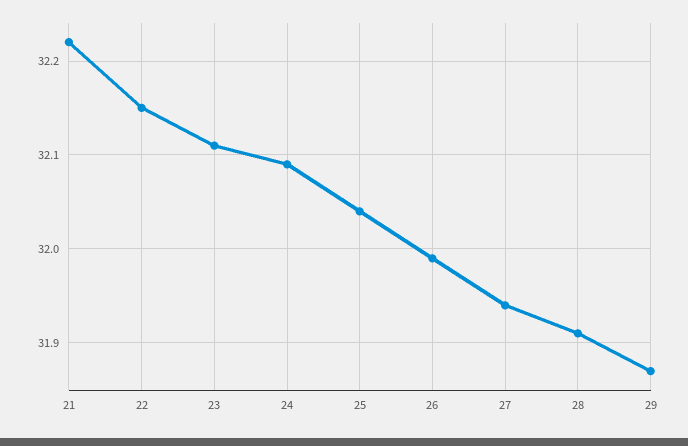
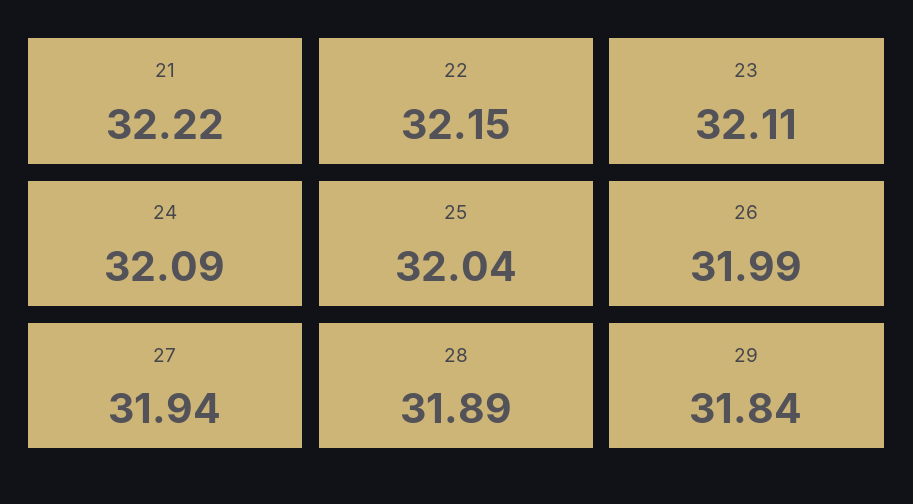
  {
    "21": 32.22,
    "22": 32.15,
    "23": 32.11,
    "24": 32.09,
    "25": 32.04,
    "26": 31.99,
    "27": 31.94,
-   "28": 31.91,
+   "28": 31.89,
-   "29": 31.87
+   "29": 31.84
  }

